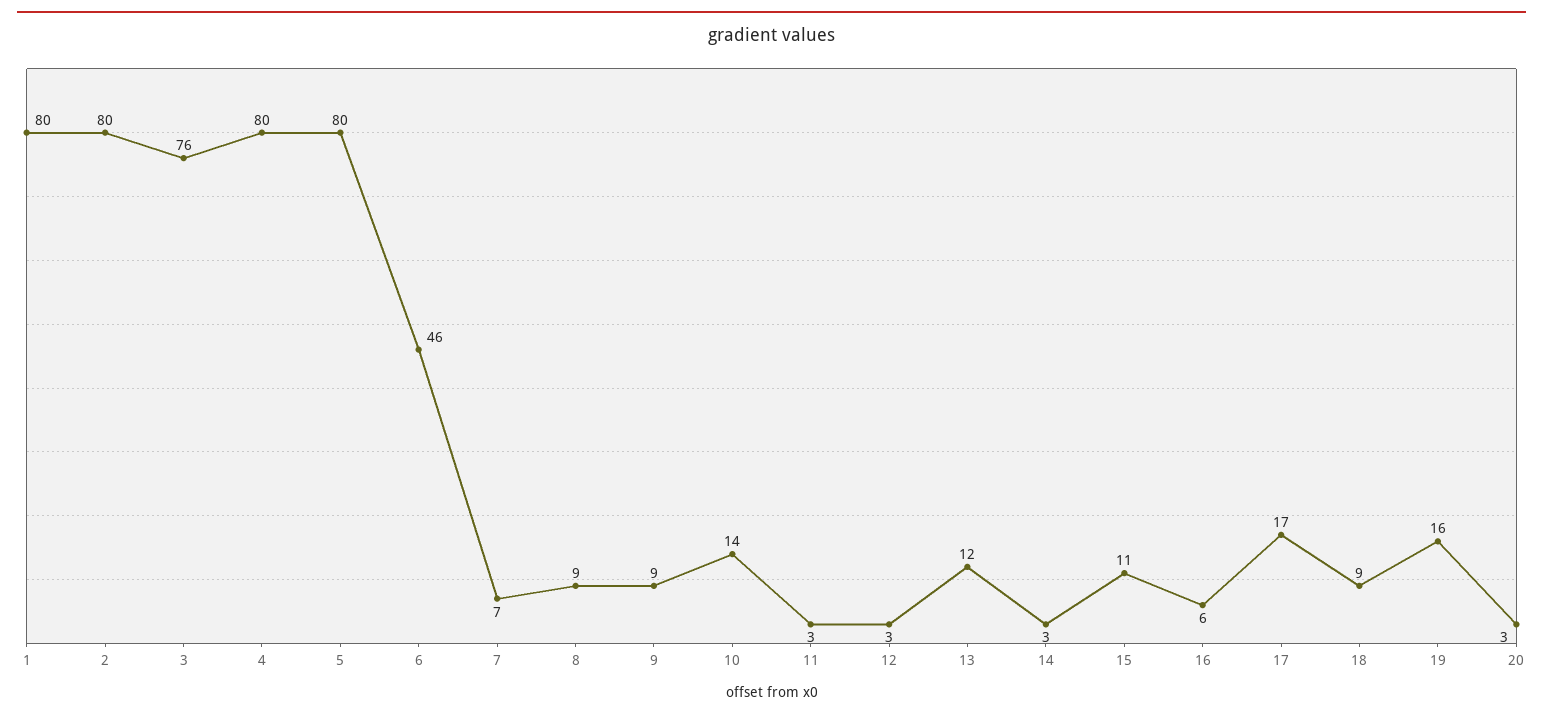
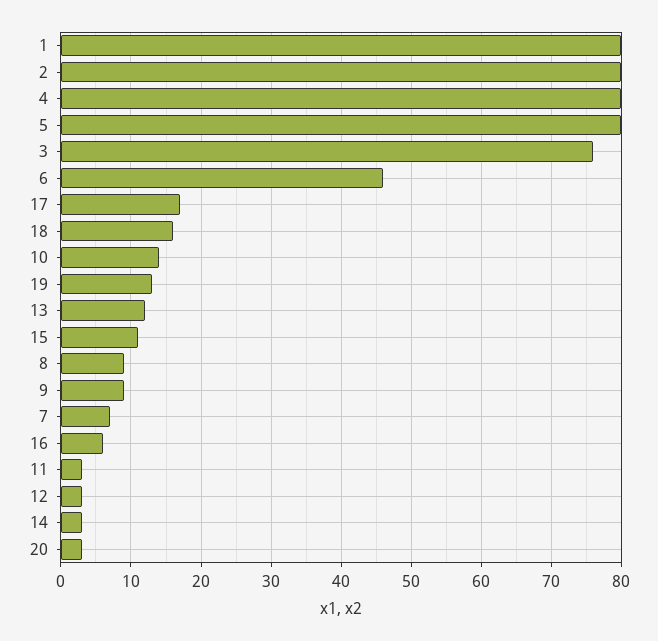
  {
    "1": 80,
    "2": 80,
    "3": 76,
    "4": 80,
    "5": 80,
    "6": 46,
    "7": 7,
    "8": 9,
    "9": 9,
    "10": 14,
    "11": 3,
    "12": 3,
    "13": 12,
    "14": 3,
    "15": 11,
    "16": 6,
    "17": 17,
-   "18": 9,
+   "18": 16,
-   "19": 16,
+   "19": 13,
    "20": 3
  }

